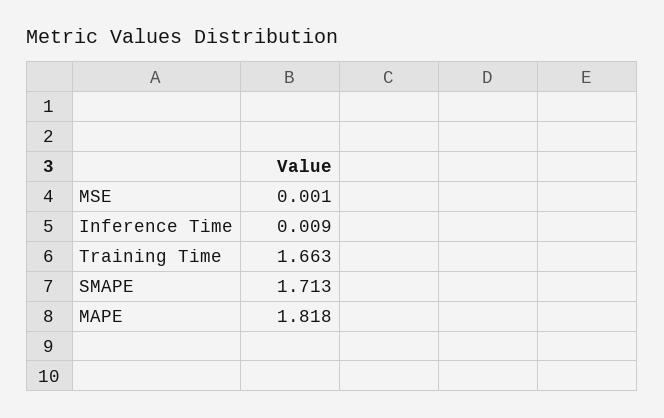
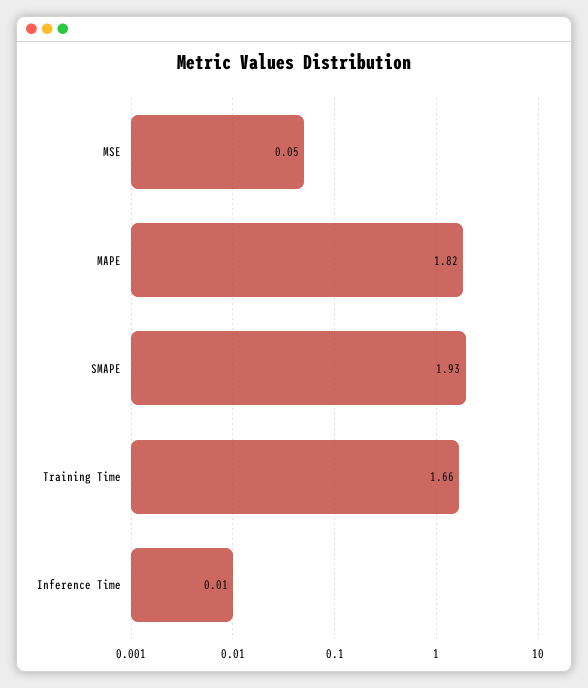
  {
-   "MSE": 0.001,
+   "MSE": 0.05,
    "Inference Time": 0.009,
    "Training Time": 1.663,
-   "SMAPE": 1.713,
+   "SMAPE": 1.93,
    "MAPE": 1.818
  }

